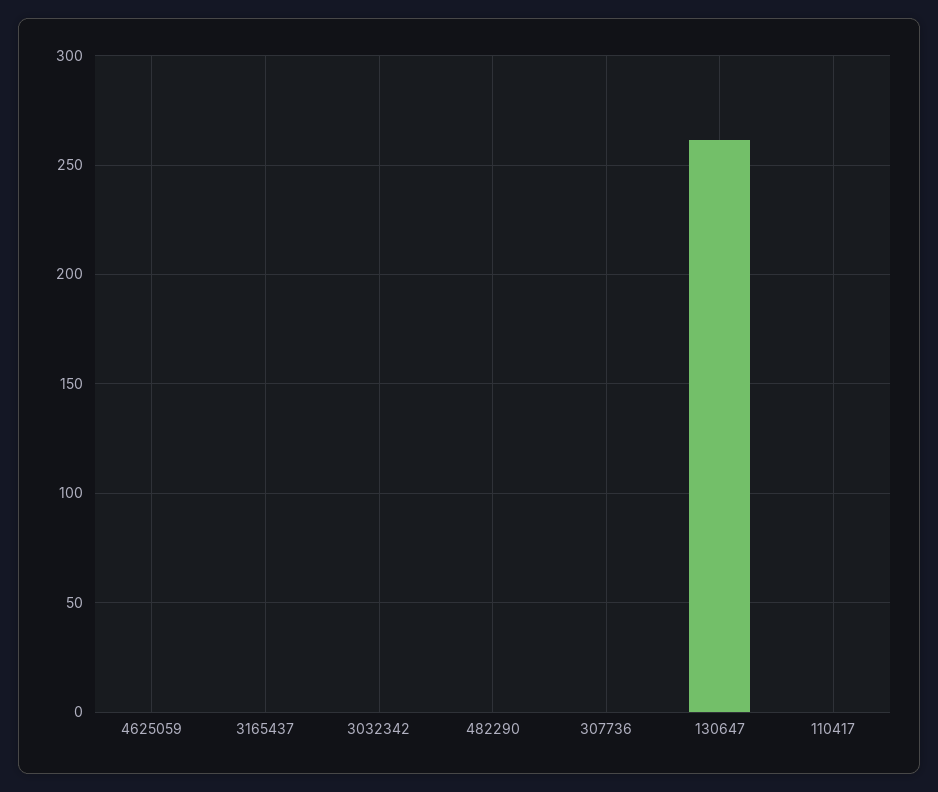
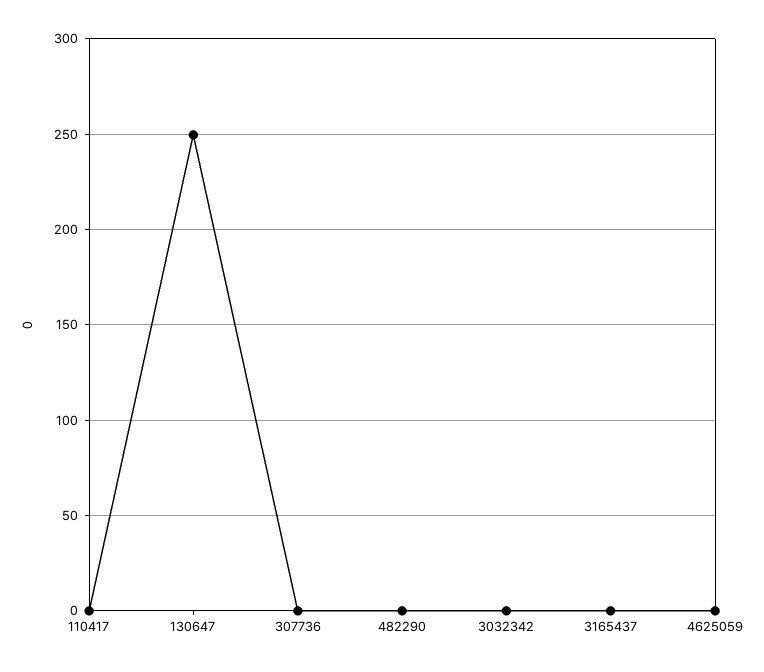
  {
    "4625059": 0,
    "3165437": 0,
    "3032342": 0,
    "482290": 0,
    "307736": 0,
-   "130647": 260,
+   "130647": 250,
    "110417": 0
  }

